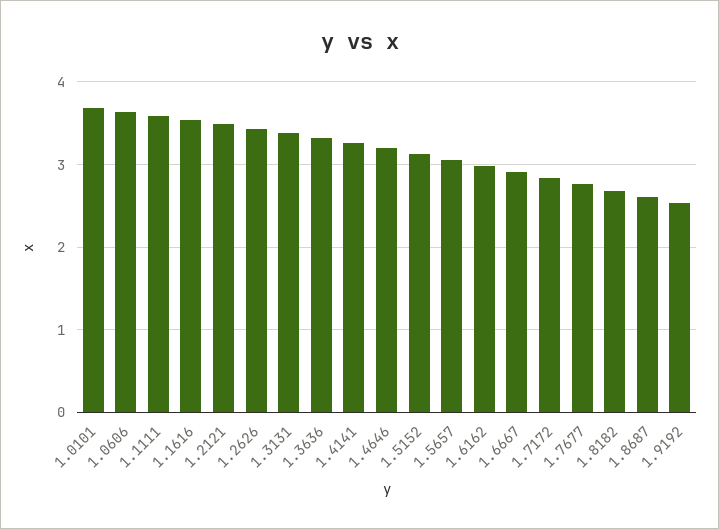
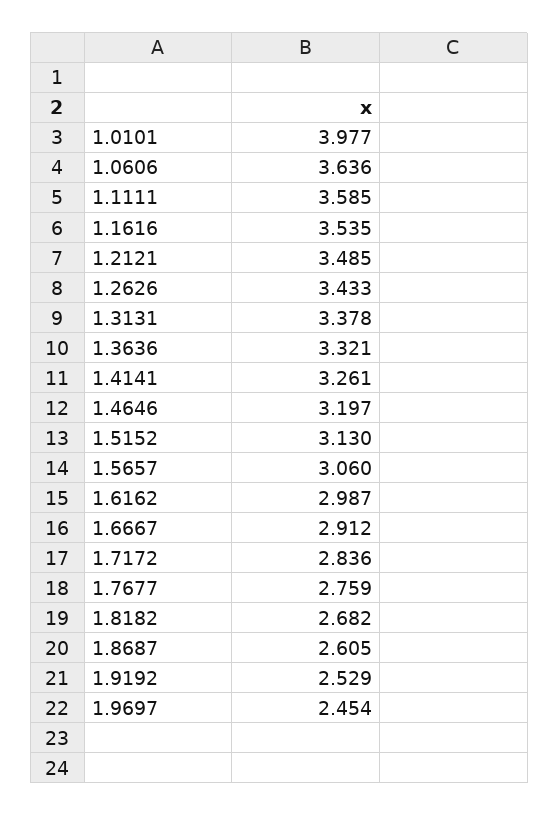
  {
-   "1.0101": 3.7,
+   "1.0101": 3.977,
    "1.0606": 3.636,
    "1.1111": 3.585,
    "1.1616": 3.535,
    "1.2121": 3.485,
    "1.2626": 3.433,
    "1.3131": 3.378,
    "1.3636": 3.321,
    "1.4141": 3.261,
    "1.4646": 3.197,
    "1.5152": 3.13,
    "1.5657": 3.06,
    "1.6162": 2.987,
    "1.6667": 2.912,
    "1.7172": 2.836,
    "1.7677": 2.759,
    "1.8182": 2.682,
    "1.8687": 2.605,
-   "1.9192": 2.529
+   "1.9192": 2.529,
+   "1.9697": 2.454
  }

